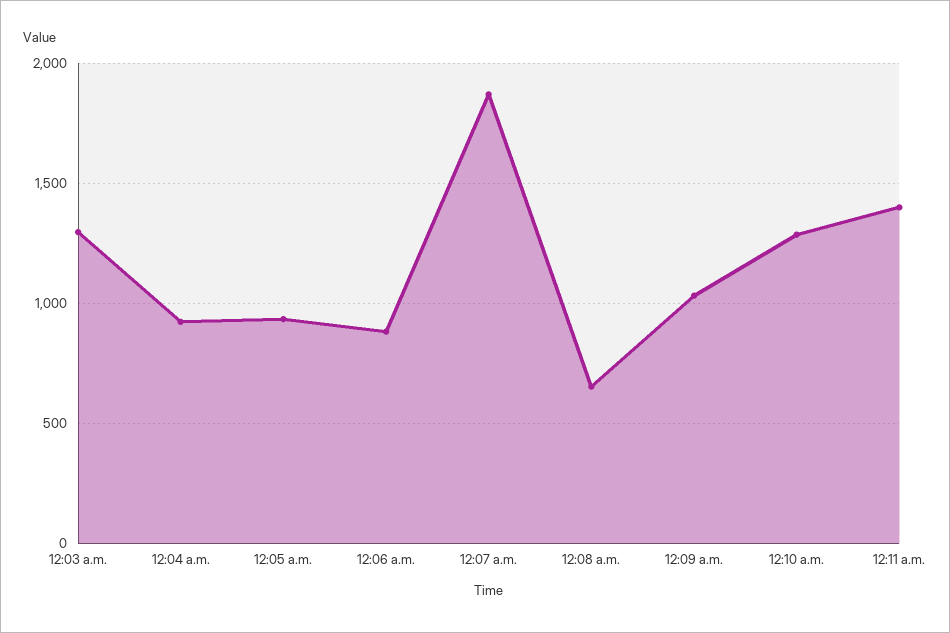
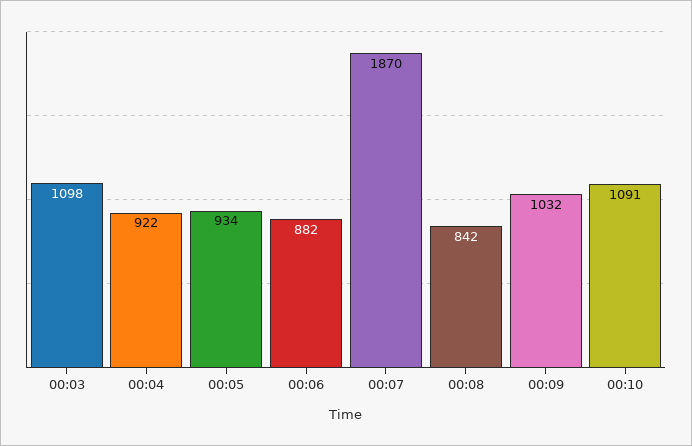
  {
-   "12:03 a.m.": 1300,
+   "12:03 a.m.": 1098,
    "12:04 a.m.": 922,
    "12:05 a.m.": 934,
    "12:06 a.m.": 882,
    "12:07 a.m.": 1870,
-   "12:08 a.m.": 650,
+   "12:08 a.m.": 842,
    "12:09 a.m.": 1032,
-   "12:10 a.m.": 1300,
+   "12:10 a.m.": 1091
-   "12:11 a.m.": 1400
  }

